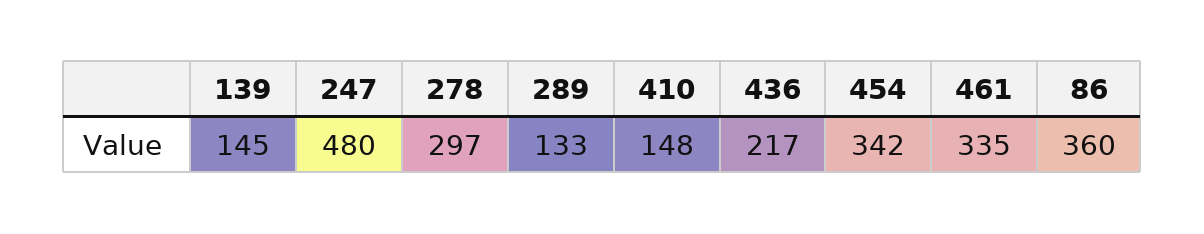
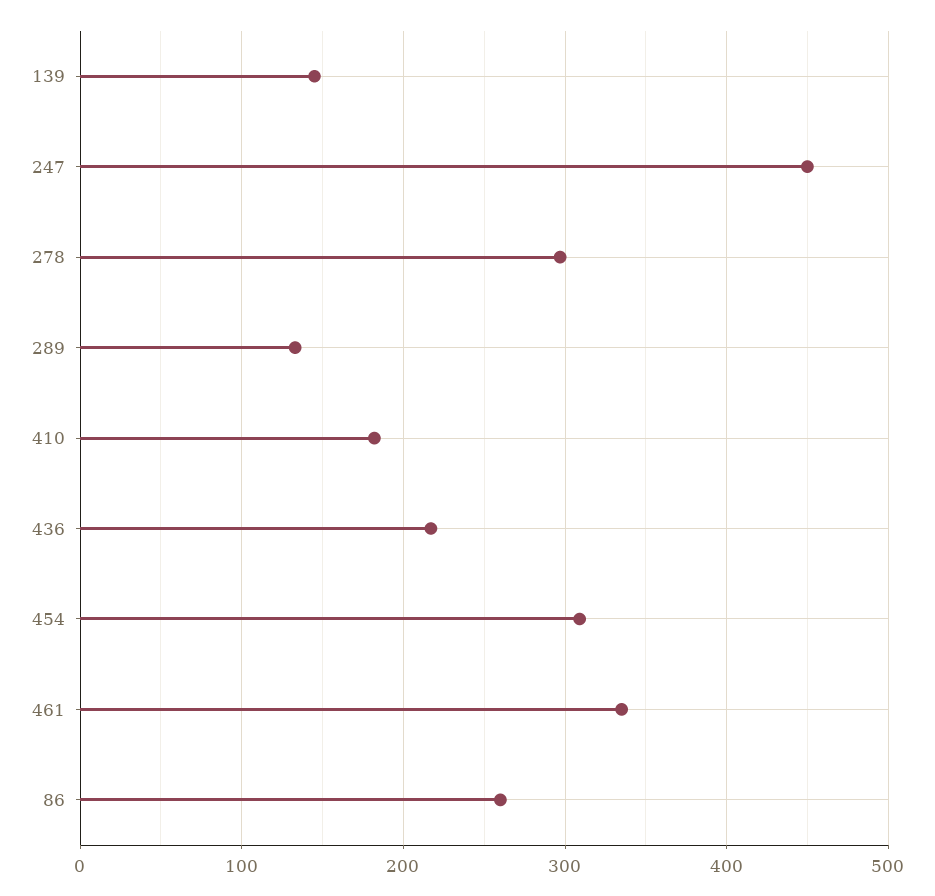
  {
    "139": 145,
-   "247": 480,
+   "247": 450,
    "278": 297,
    "289": 133,
-   "410": 148,
+   "410": 180,
    "436": 217,
-   "454": 342,
+   "454": 310,
    "461": 335,
-   "86": 360
+   "86": 260
  }

